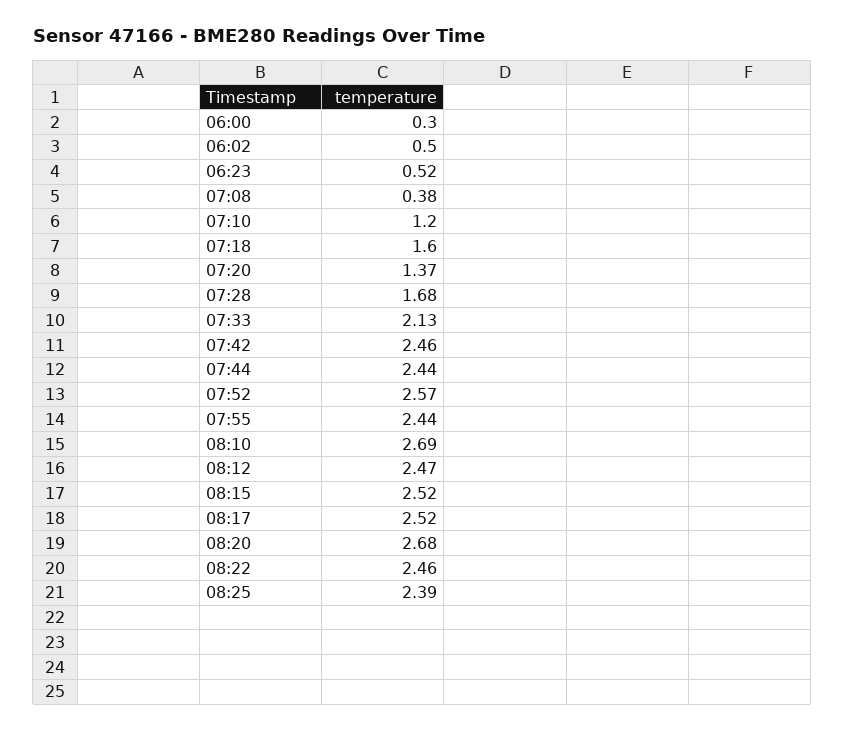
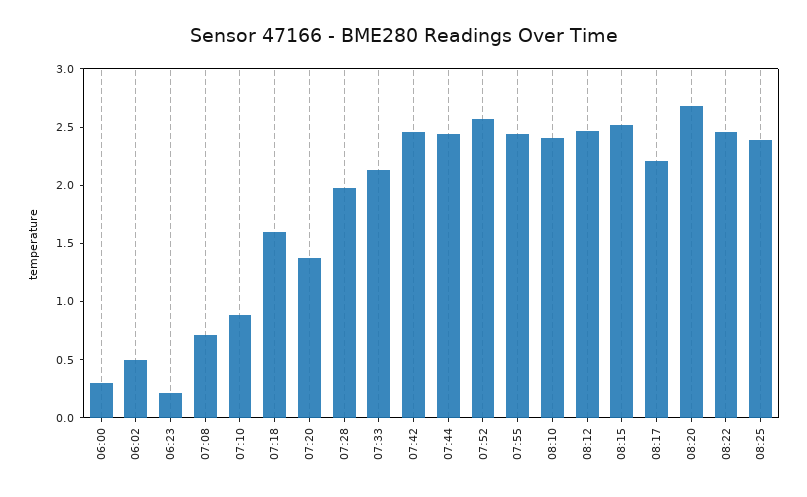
  {
    "06:00": 0.3,
    "06:02": 0.5,
-   "06:23": 0.52,
+   "06:23": 0.2,
-   "07:08": 0.38,
+   "07:08": 0.7,
-   "07:10": 1.2,
+   "07:10": 0.9,
    "07:18": 1.6,
    "07:20": 1.37,
-   "07:28": 1.68,
+   "07:28": 2,
    "07:33": 2.13,
    "07:42": 2.46,
    "07:44": 2.44,
    "07:52": 2.57,
    "07:55": 2.44,
-   "08:10": 2.69,
+   "08:10": 2.4,
    "08:12": 2.47,
    "08:15": 2.52,
-   "08:17": 2.52,
+   "08:17": 2.2,
    "08:20": 2.68,
    "08:22": 2.46,
    "08:25": 2.39
  }

